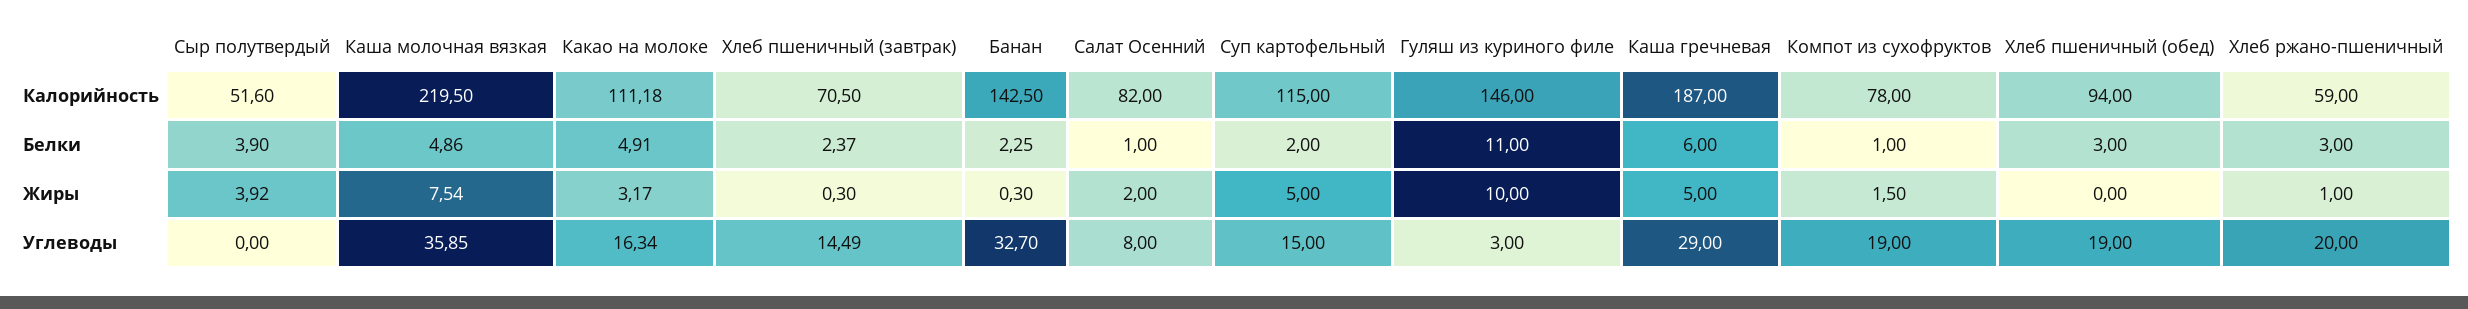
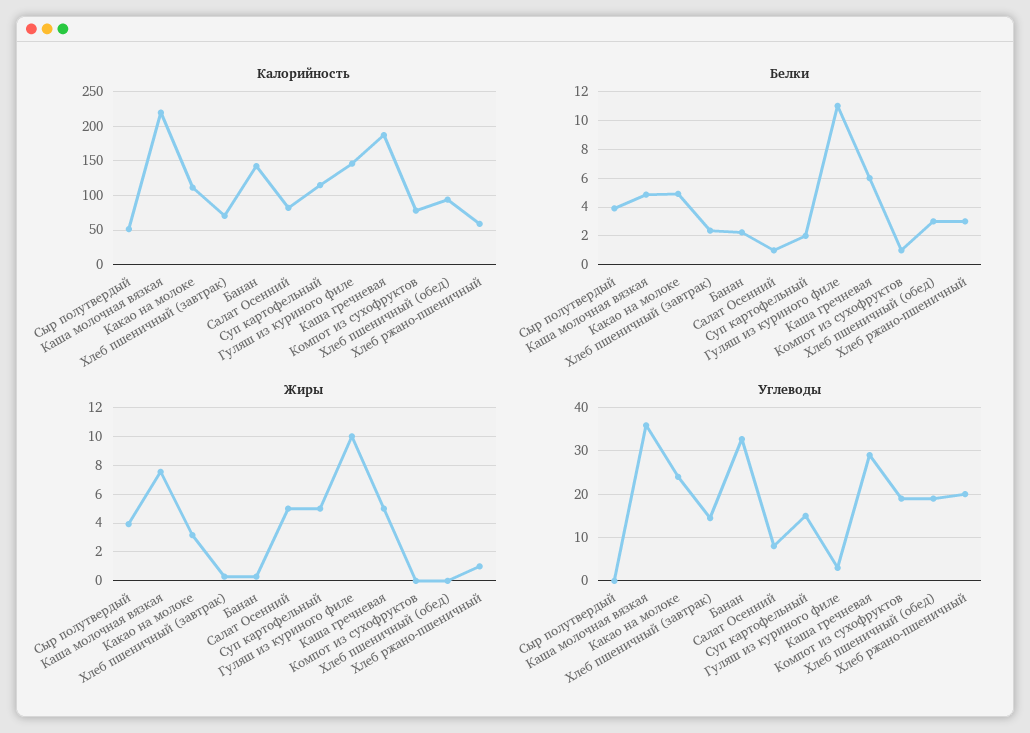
  {
    "Калорийность": {
      "Сыр полутвердый": 51.6,
      "Каша молочная вязкая": 219.5,
      "Какао на молоке": 111.18,
      "Хлеб пшеничный (завтрак)": 70.5,
      "Банан": 142.5,
      "Салат Осенний": 82,
      "Суп картофельный": 115,
      "Гуляш из куриного филе": 146,
      "Каша гречневая": 187,
      "Компот из сухофруктов": 78,
      "Хлеб пшеничный (обед)": 94,
      "Хлеб ржано-пшеничный": 59
    },
    "Белки": {
      "Сыр полутвердый": 3.9,
      "Каша молочная вязкая": 4.86,
      "Какао на молоке": 4.91,
      "Хлеб пшеничный (завтрак)": 2.37,
      "Банан": 2.25,
      "Салат Осенний": 1,
      "Суп картофельный": 2,
      "Гуляш из куриного филе": 11,
      "Каша гречневая": 6,
      "Компот из сухофруктов": 1,
      "Хлеб пшеничный (обед)": 3,
      "Хлеб ржано-пшеничный": 3
    },
    "Жиры": {
      "Сыр полутвердый": 3.92,
      "Каша молочная вязкая": 7.54,
      "Какао на молоке": 3.17,
      "Хлеб пшеничный (завтрак)": 0.3,
      "Банан": 0.3,
-     "Салат Осенний": 2,
+     "Салат Осенний": 5,
      "Суп картофельный": 5,
      "Гуляш из куриного филе": 10,
      "Каша гречневая": 5,
-     "Компот из сухофруктов": 1.5,
+     "Компот из сухофруктов": 0,
      "Хлеб пшеничный (обед)": 0,
      "Хлеб ржано-пшеничный": 1
    },
    "Углеводы": {
      "Сыр полутвердый": 0,
      "Каша молочная вязкая": 35.85,
-     "Какао на молоке": 16.34,
+     "Какао на молоке": 24,
      "Хлеб пшеничный (завтрак)": 14.49,
      "Банан": 32.7,
      "Салат Осенний": 8,
      "Суп картофельный": 15,
      "Гуляш из куриного филе": 3,
      "Каша гречневая": 29,
      "Компот из сухофруктов": 19,
      "Хлеб пшеничный (обед)": 19,
      "Хлеб ржано-пшеничный": 20
    }
  }

